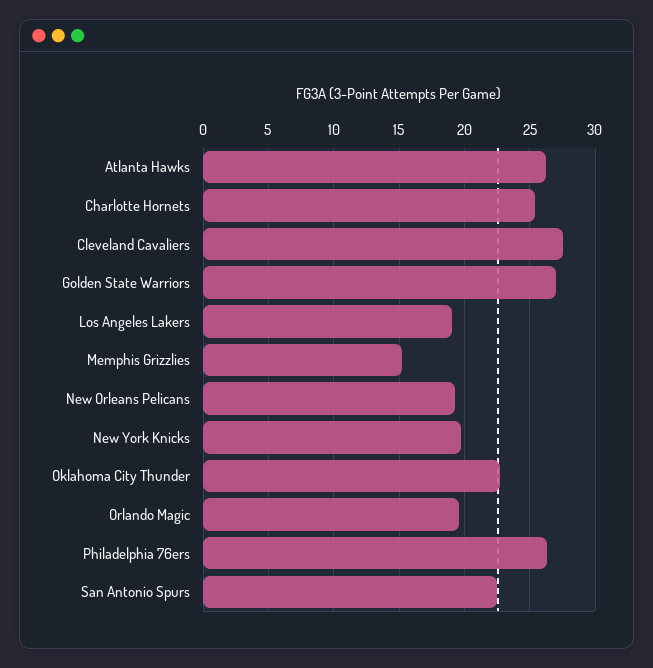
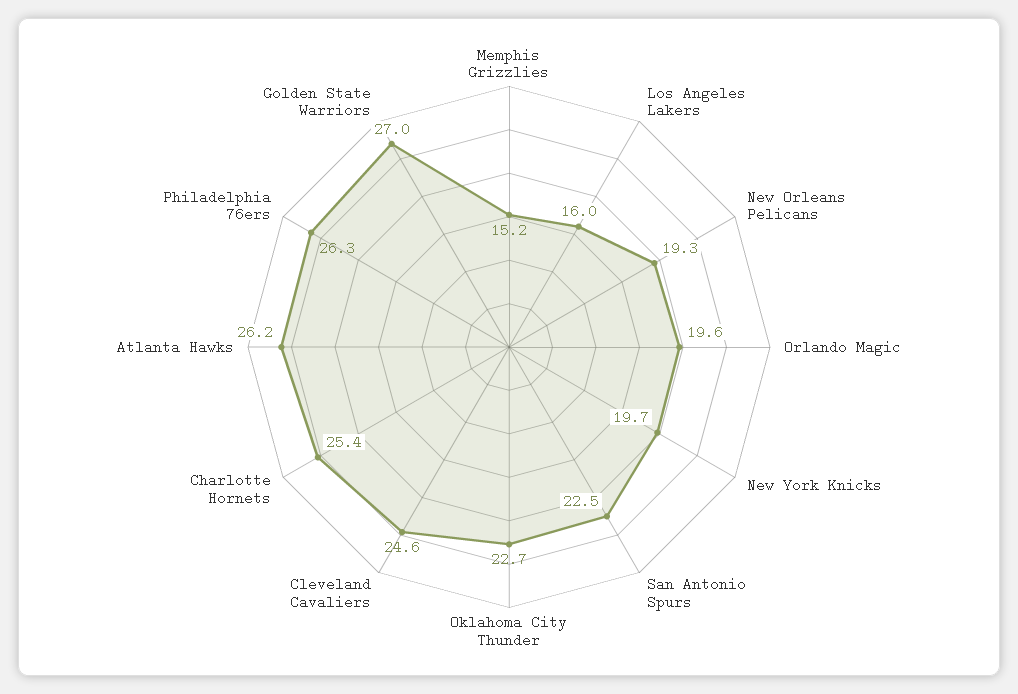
  {
    "Atlanta Hawks": 26.2,
    "Charlotte Hornets": 25.4,
-   "Cleveland Cavaliers": 27.5,
+   "Cleveland Cavaliers": 24.6,
    "Golden State Warriors": 27,
-   "Los Angeles Lakers": 19,
+   "Los Angeles Lakers": 16,
    "Memphis Grizzlies": 15.2,
    "New Orleans Pelicans": 19.3,
    "New York Knicks": 19.7,
    "Oklahoma City Thunder": 22.7,
    "Orlando Magic": 19.6,
    "Philadelphia 76ers": 26.3,
    "San Antonio Spurs": 22.5
  }

